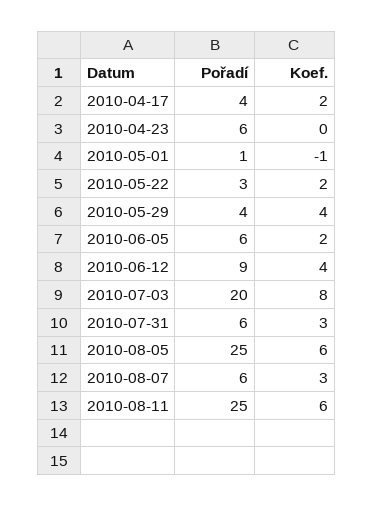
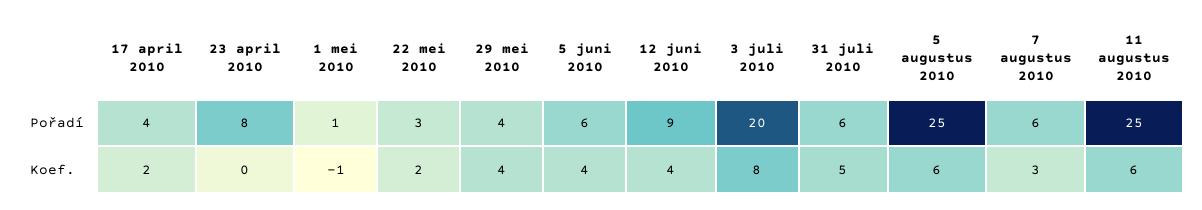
  {
    "Pořadí": {
      "2010-04-17": 4,
-     "2010-04-23": 6,
+     "2010-04-23": 8,
      "2010-05-01": 1,
      "2010-05-22": 3,
      "2010-05-29": 4,
      "2010-06-05": 6,
      "2010-06-12": 9,
      "2010-07-03": 20,
      "2010-07-31": 6,
      "2010-08-05": 25,
      "2010-08-07": 6,
      "2010-08-11": 25
    },
    "Koef.": {
      "2010-04-17": 2,
      "2010-04-23": 0,
      "2010-05-01": -1,
      "2010-05-22": 2,
      "2010-05-29": 4,
-     "2010-06-05": 2,
+     "2010-06-05": 4,
      "2010-06-12": 4,
      "2010-07-03": 8,
-     "2010-07-31": 3,
+     "2010-07-31": 5,
      "2010-08-05": 6,
      "2010-08-07": 3,
      "2010-08-11": 6
    }
  }

